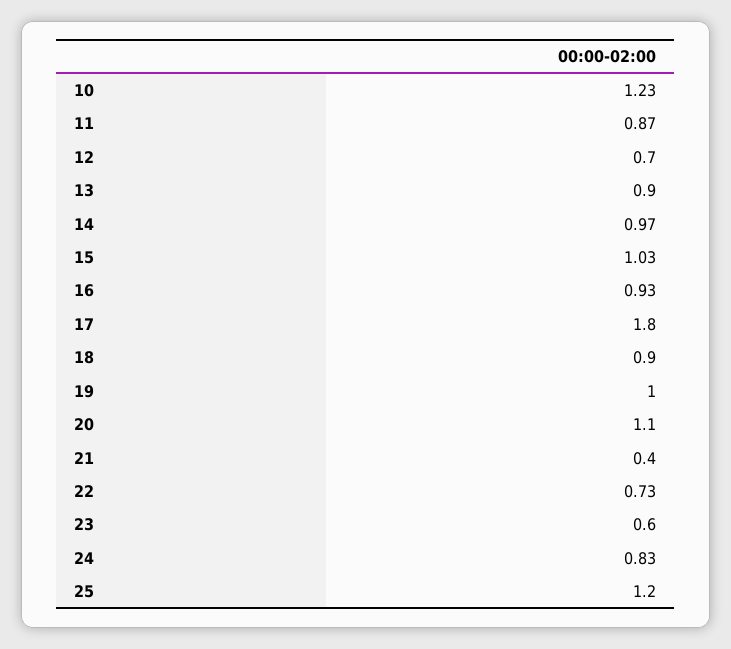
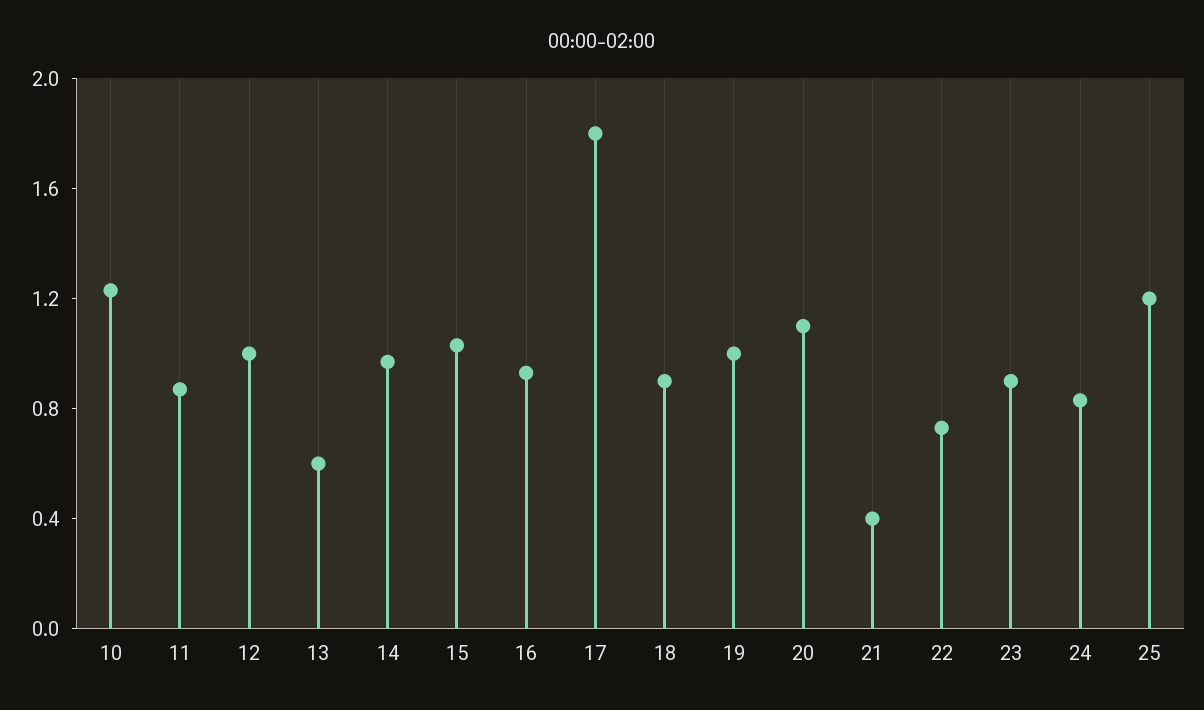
  {
    "10": 1.23,
    "11": 0.87,
-   "12": 0.7,
+   "12": 1,
-   "13": 0.9,
+   "13": 0.6,
    "14": 0.97,
    "15": 1.03,
    "16": 0.93,
    "17": 1.8,
    "18": 0.9,
    "19": 1,
    "20": 1.1,
    "21": 0.4,
    "22": 0.73,
-   "23": 0.6,
+   "23": 0.9,
    "24": 0.83,
    "25": 1.2
  }

